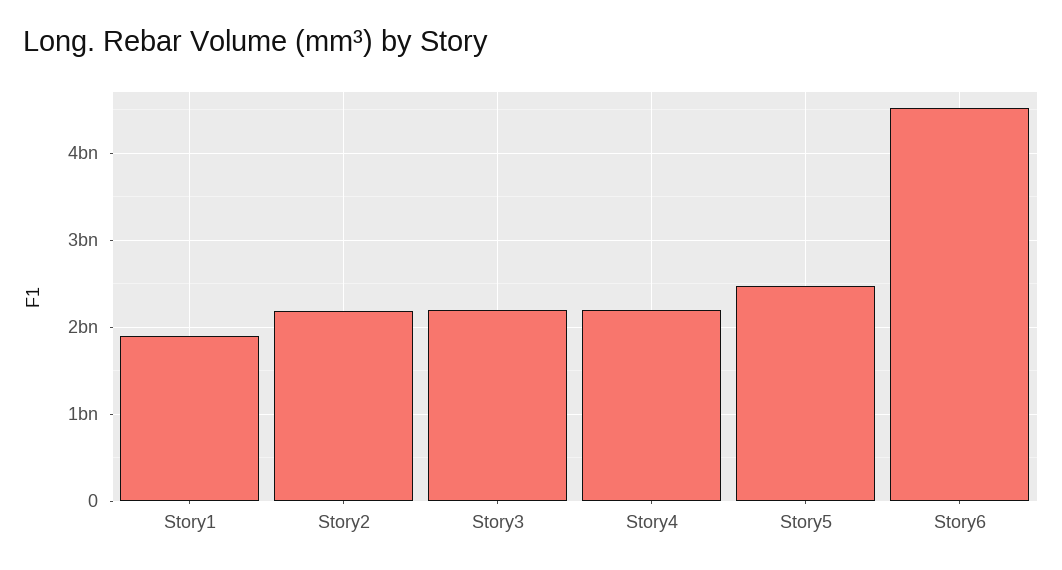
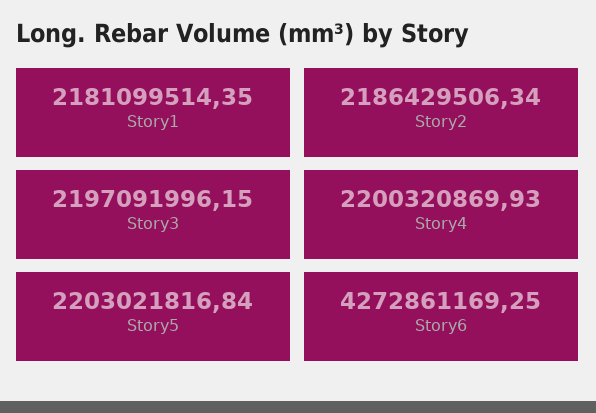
  {
-   "Story1": 1900000000,
+   "Story1": 2181099514.35,
    "Story2": 2186429506.34,
    "Story3": 2197091996.15,
    "Story4": 2200320869.93,
-   "Story5": 2500000000,
+   "Story5": 2203021816.84,
-   "Story6": 4500000000
+   "Story6": 4272861169.25
  }

